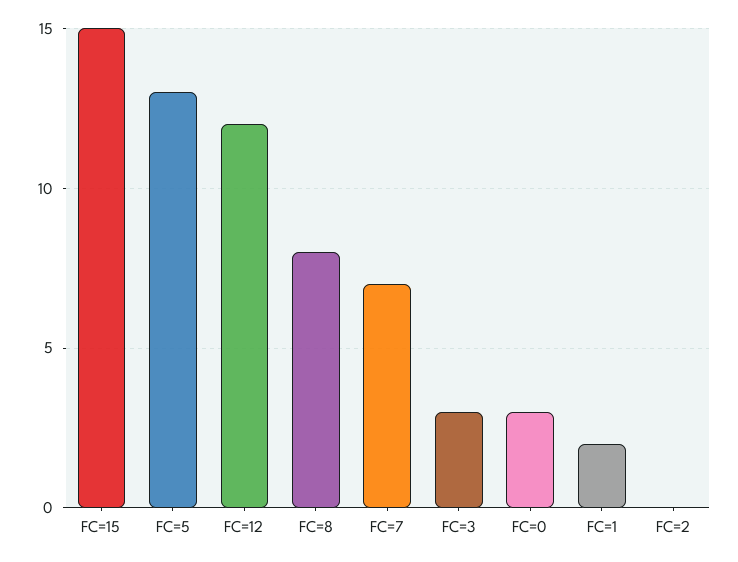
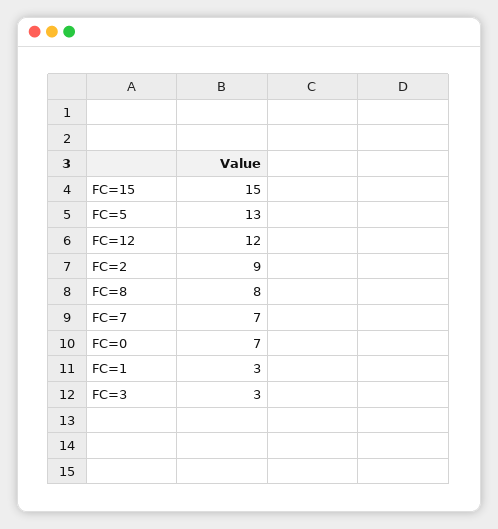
  {
    "FC=15": 15,
    "FC=5": 13,
    "FC=12": 12,
    "FC=8": 8,
    "FC=7": 7,
    "FC=3": 3,
-   "FC=0": 3,
+   "FC=0": 7,
-   "FC=1": 2,
+   "FC=1": 3,
-   "FC=2": 0
+   "FC=2": 9
  }

